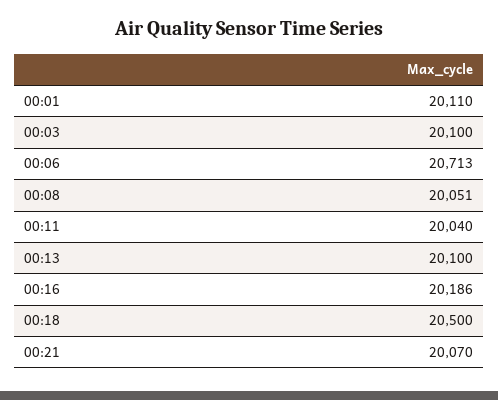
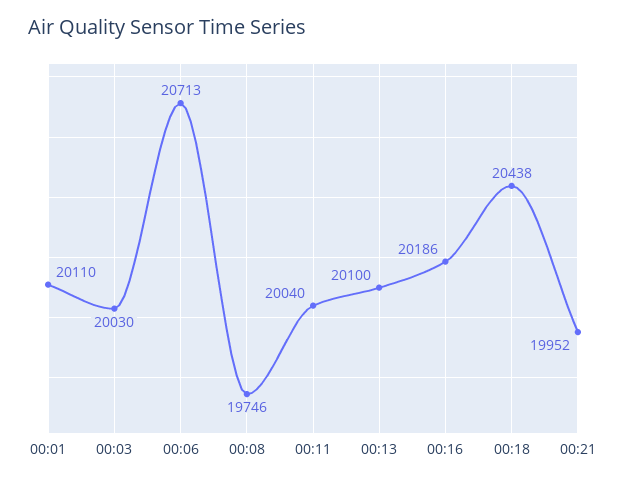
  {
    "00:01": 20110,
-   "00:03": 20100,
+   "00:03": 20030,
    "00:06": 20713,
-   "00:08": 20051,
+   "00:08": 19746,
    "00:11": 20040,
    "00:13": 20100,
    "00:16": 20186,
-   "00:18": 20500,
+   "00:18": 20438,
-   "00:21": 20070
+   "00:21": 19952
  }

